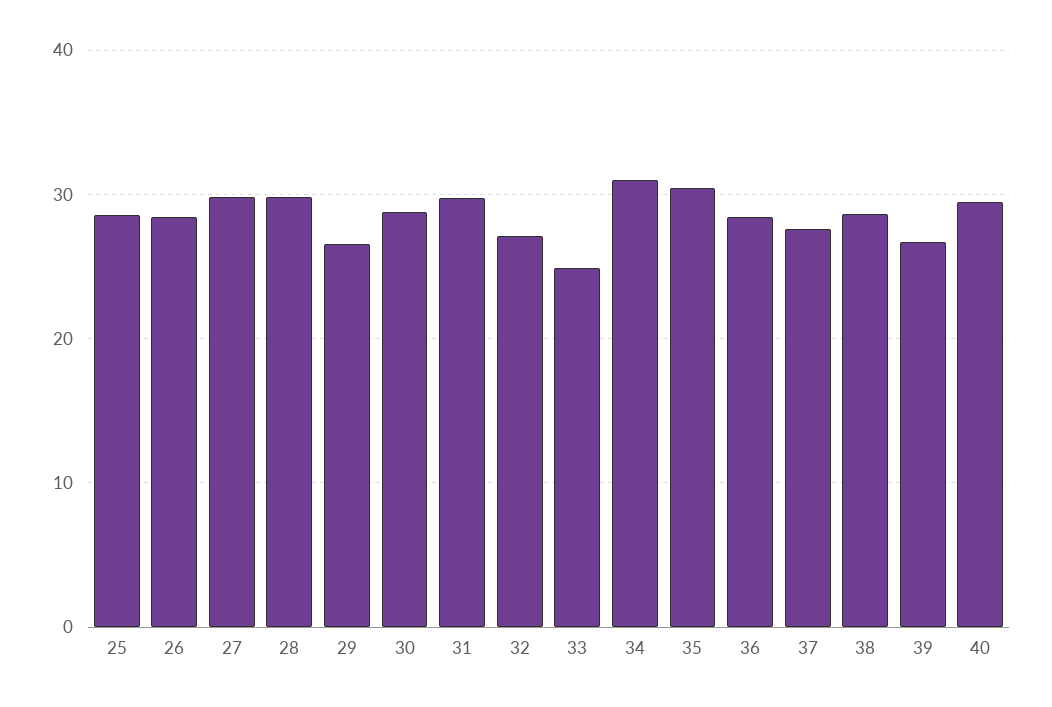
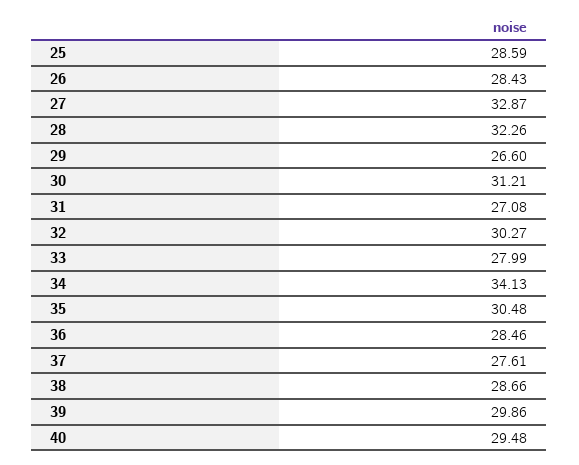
  {
    "25": 28.59,
    "26": 28.43,
-   "27": 30,
+   "27": 32.87,
-   "28": 30,
+   "28": 32.26,
    "29": 26.6,
-   "30": 29,
+   "30": 31.21,
-   "31": 30,
+   "31": 27.08,
-   "32": 27,
+   "32": 30.27,
-   "33": 25,
+   "33": 27.99,
-   "34": 31,
+   "34": 34.13,
    "35": 30.48,
    "36": 28.46,
    "37": 27.61,
    "38": 28.66,
-   "39": 27,
+   "39": 29.86,
    "40": 29.48
  }

